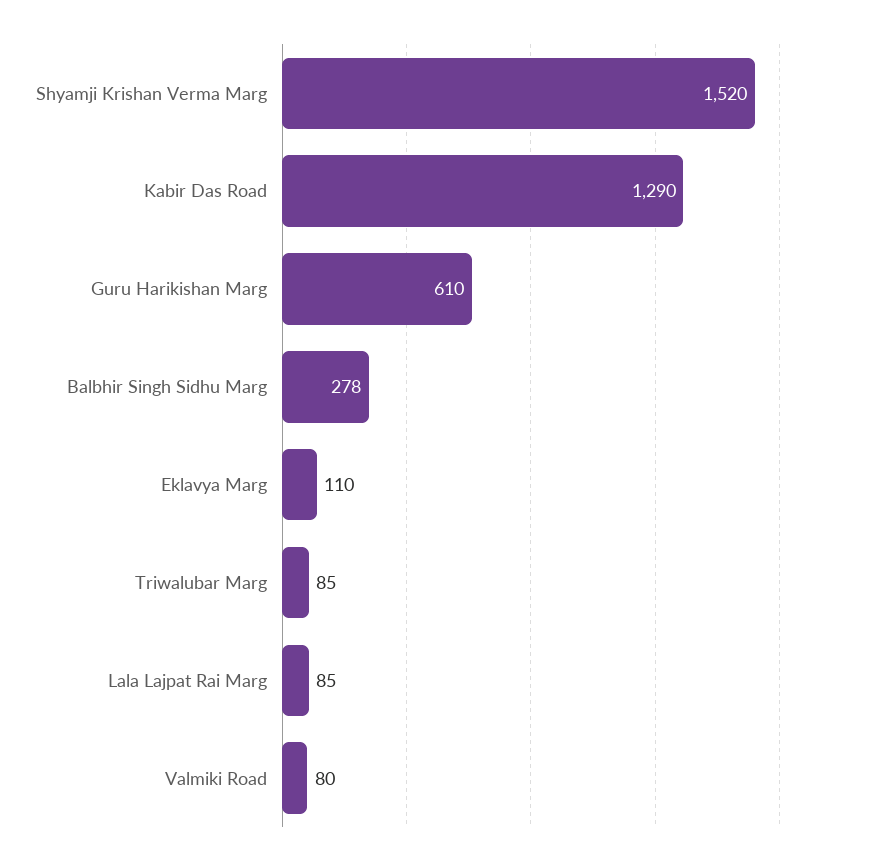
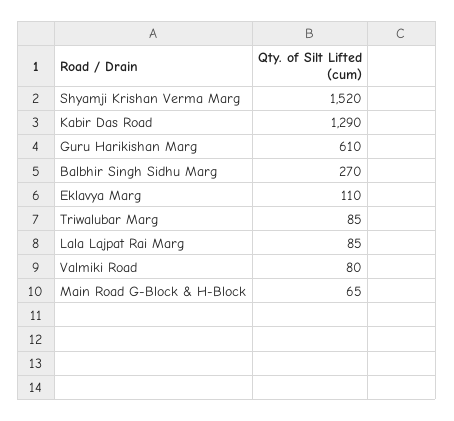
  {
    "Shyamji Krishan Verma Marg": 1520,
    "Kabir Das Road": 1290,
    "Guru Harikishan Marg": 610,
-   "Balbhir Singh Sidhu Marg": 278,
+   "Balbhir Singh Sidhu Marg": 270,
    "Eklavya Marg": 110,
    "Triwalubar Marg": 85,
    "Lala Lajpat Rai Marg": 85,
-   "Valmiki Road": 80
+   "Valmiki Road": 80,
+   "Main Road G-Block & H-Block": 65
  }

